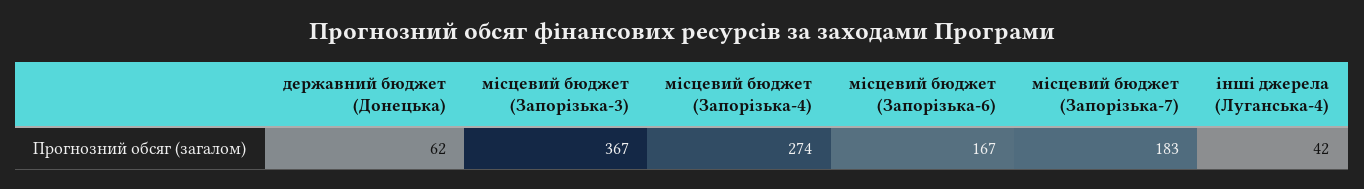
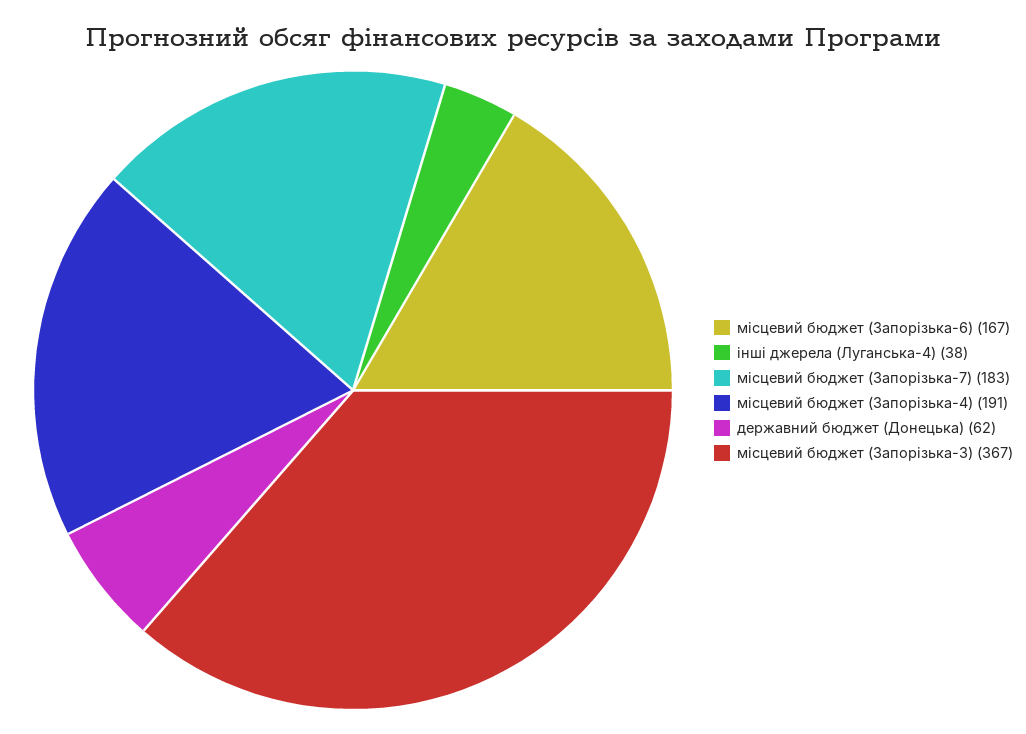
  {
    "державний бюджет (Донецька)": 62,
    "місцевий бюджет (Запорізька-3)": 367,
-   "місцевий бюджет (Запорізька-4)": 274,
+   "місцевий бюджет (Запорізька-4)": 191,
    "місцевий бюджет (Запорізька-6)": 167,
    "місцевий бюджет (Запорізька-7)": 183,
-   "інші джерела (Луганська-4)": 42
+   "інші джерела (Луганська-4)": 38
  }

